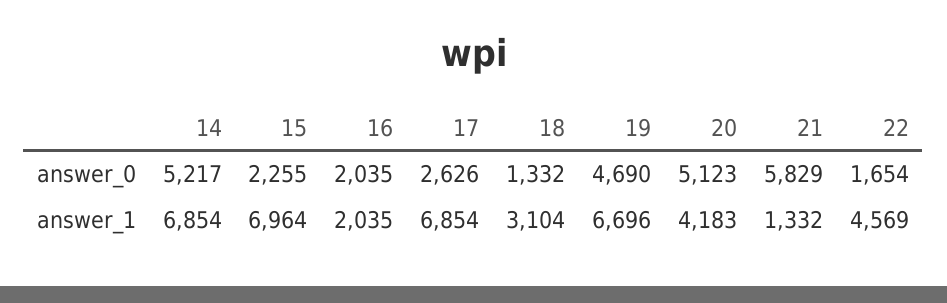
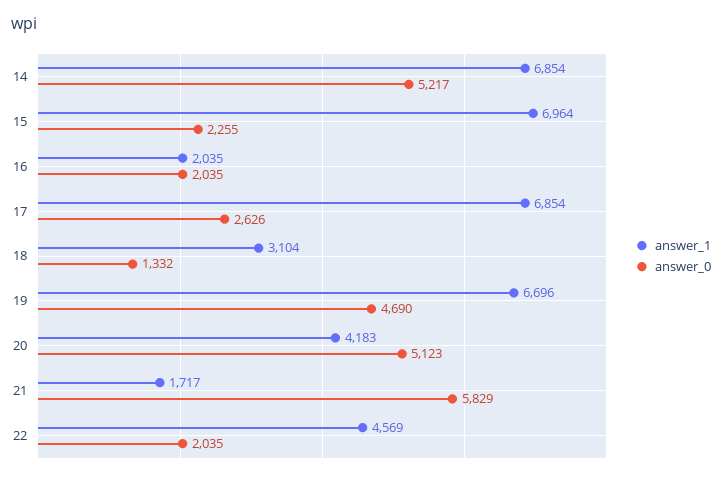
  {
    "answer_0": {
      "14": 5217,
      "15": 2255,
      "16": 2035,
      "17": 2626,
      "18": 1332,
      "19": 4690,
      "20": 5123,
      "21": 5829,
-     "22": 1654
+     "22": 2035
    },
    "answer_1": {
      "14": 6854,
      "15": 6964,
      "16": 2035,
      "17": 6854,
      "18": 3104,
      "19": 6696,
      "20": 4183,
-     "21": 1332,
+     "21": 1717,
      "22": 4569
    }
  }

